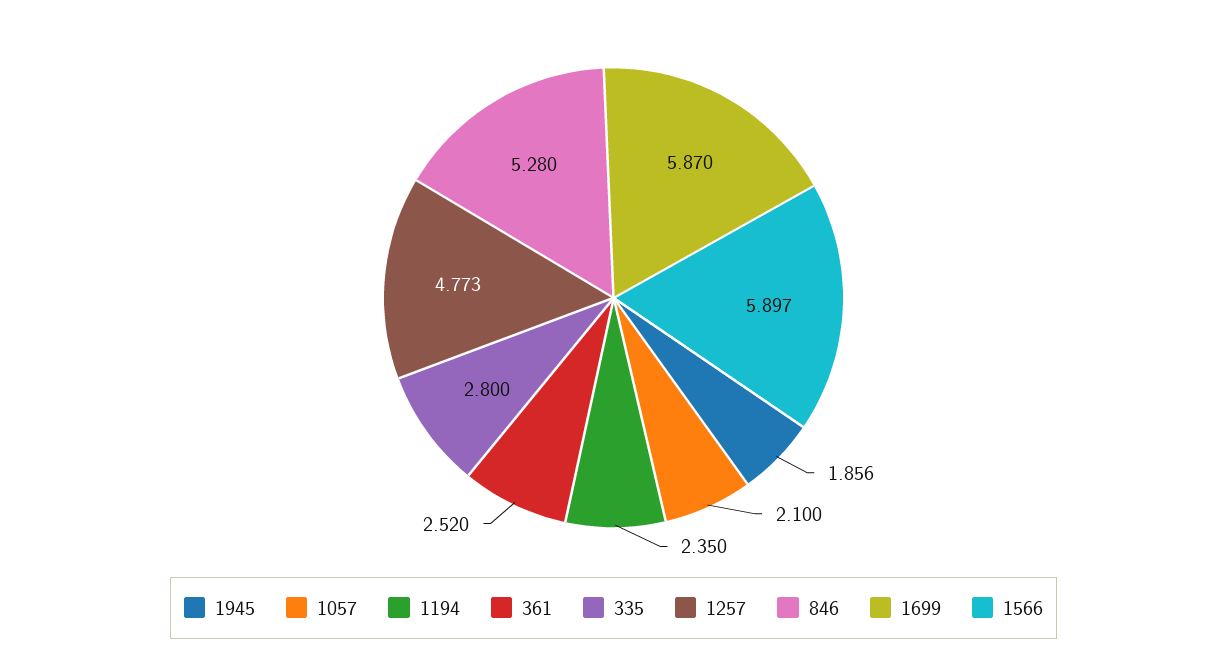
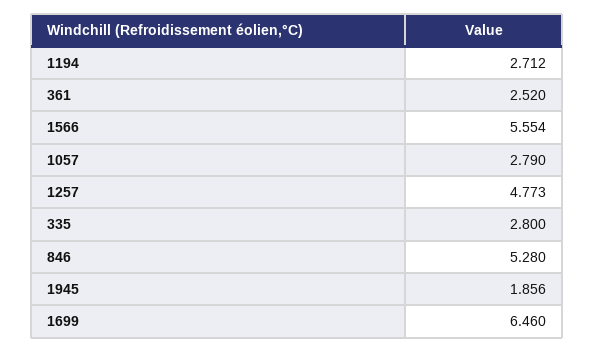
  {
    "1945": 1.856,
-   "1057": 2.1,
+   "1057": 2.79,
-   "1194": 2.35,
+   "1194": 2.712,
    "361": 2.52,
    "335": 2.8,
    "1257": 4.773,
    "846": 5.28,
-   "1699": 5.87,
+   "1699": 6.46,
-   "1566": 5.897
+   "1566": 5.554
  }

